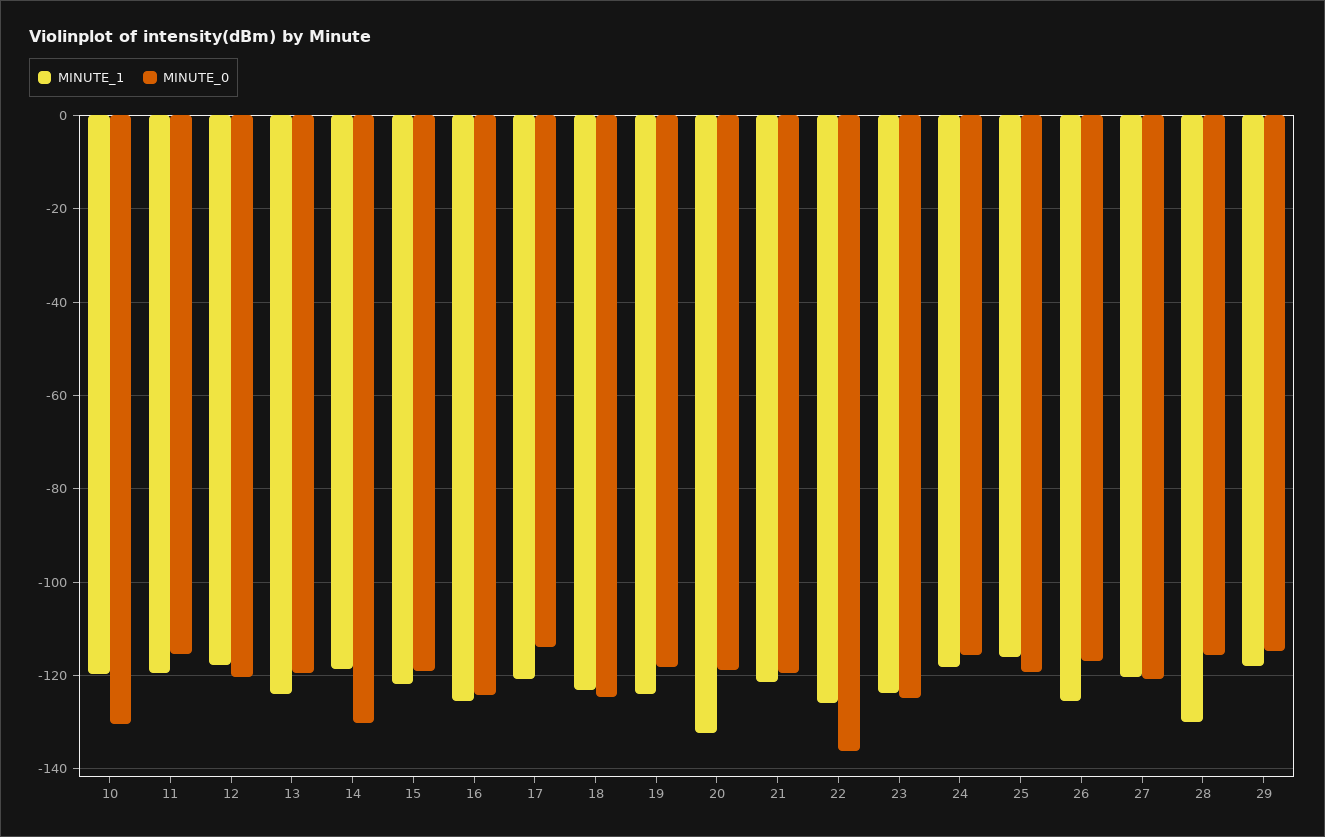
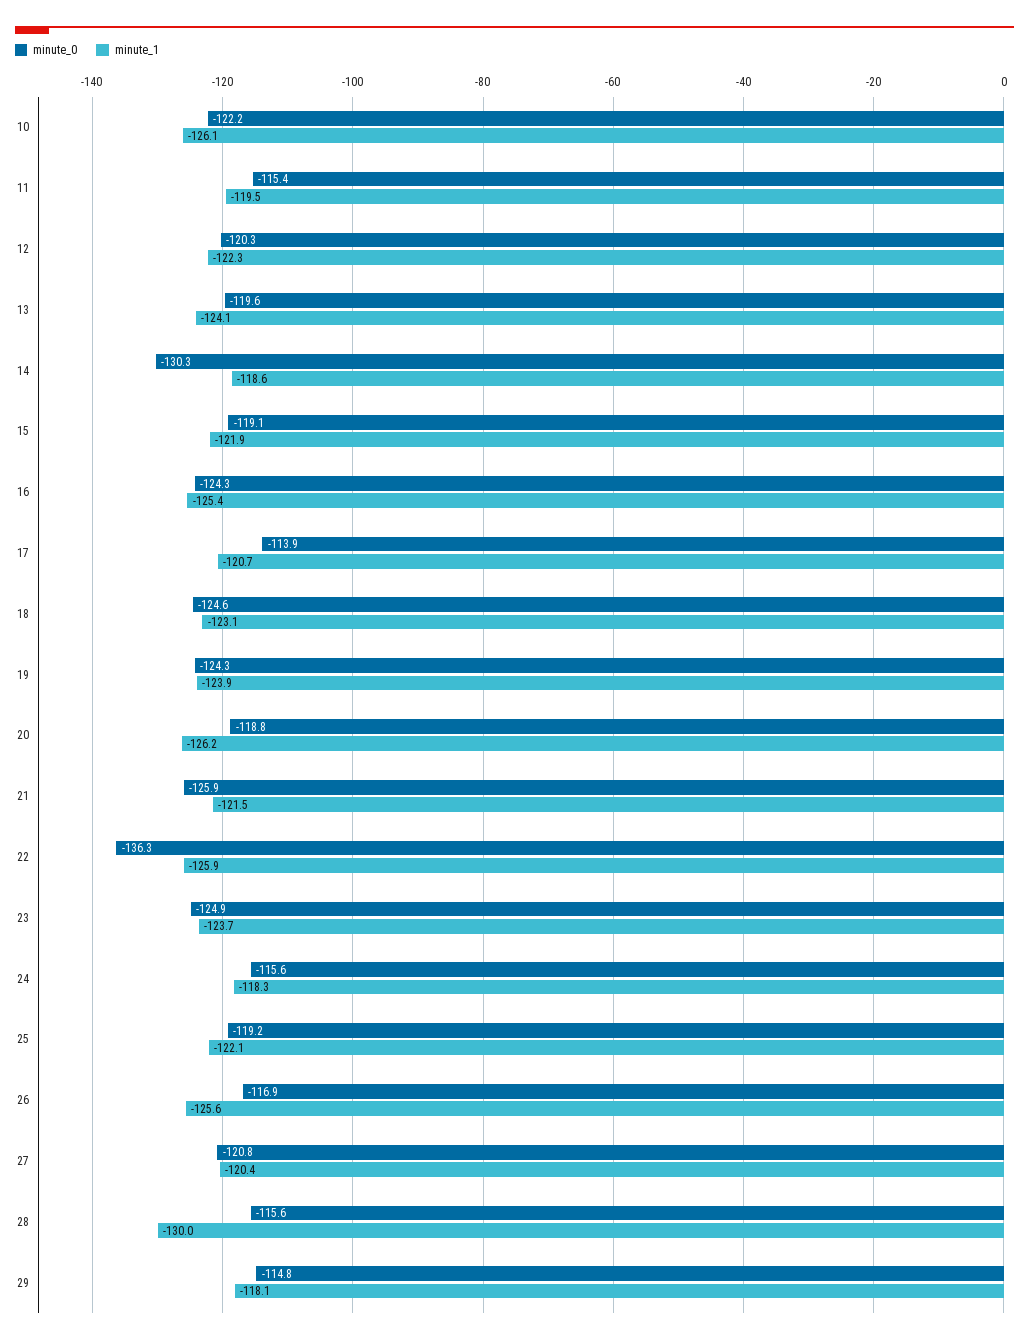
  {
    "MINUTE_1": {
-     "10": -120,
+     "10": -126.1,
      "11": -119.5,
-     "12": -118,
+     "12": -122.3,
      "13": -124.1,
      "14": -118.6,
      "15": -121.9,
      "16": -125.4,
      "17": -120.7,
      "18": -123.1,
      "19": -123.9,
-     "20": -132,
+     "20": -126.2,
      "21": -121.5,
      "22": -125.9,
      "23": -123.7,
      "24": -118.3,
-     "25": -116,
+     "25": -122.1,
      "26": -125.6,
      "27": -120.4,
      "28": -130,
      "29": -118.1
    },
    "MINUTE_0": {
-     "10": -130,
+     "10": -122.2,
      "11": -115.4,
      "12": -120.3,
      "13": -119.6,
      "14": -130.3,
      "15": -119.1,
      "16": -124.3,
      "17": -113.9,
      "18": -124.6,
-     "19": -118,
+     "19": -124.3,
      "20": -118.8,
-     "21": -120,
+     "21": -125.9,
      "22": -136.3,
      "23": -124.9,
      "24": -115.6,
      "25": -119.2,
      "26": -116.9,
      "27": -120.8,
      "28": -115.6,
      "29": -114.8
    }
  }

